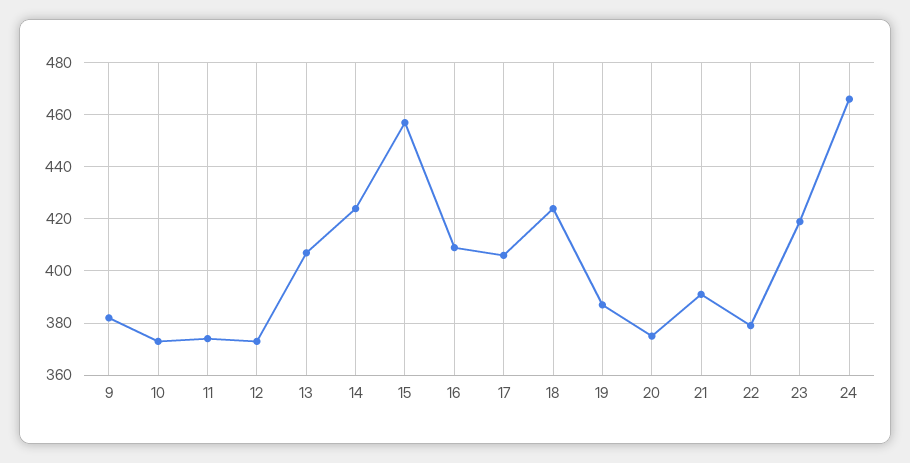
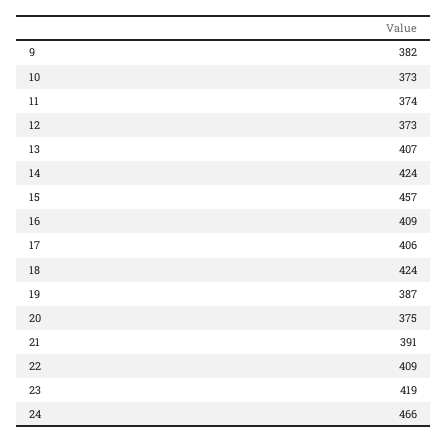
  {
    "9": 382,
    "10": 373,
    "11": 374,
    "12": 373,
    "13": 407,
    "14": 424,
    "15": 457,
    "16": 409,
    "17": 406,
    "18": 424,
    "19": 387,
    "20": 375,
    "21": 391,
-   "22": 380,
+   "22": 409,
    "23": 419,
    "24": 466
  }

